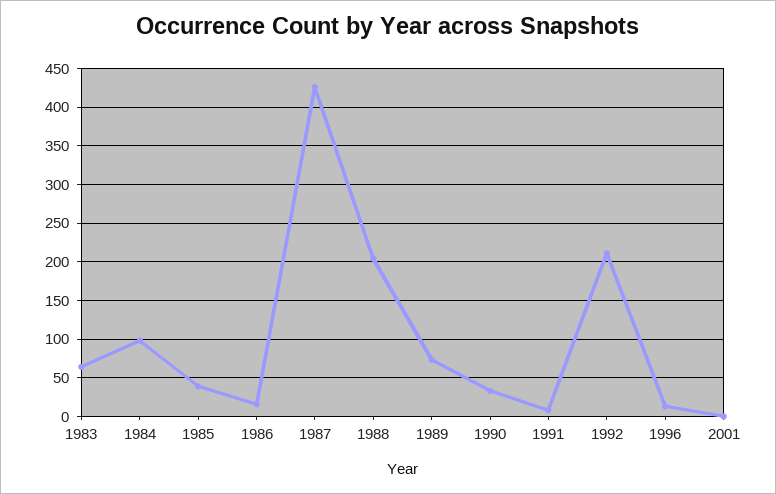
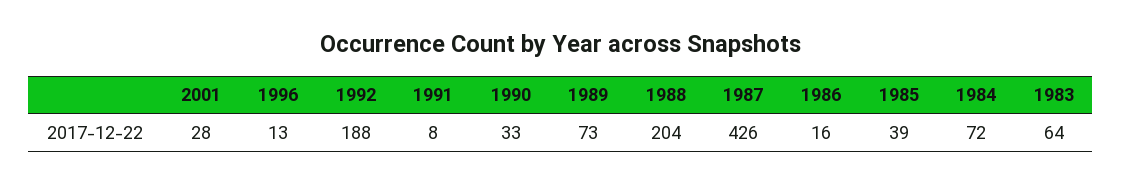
  {
    "1983": 64,
-   "1984": 100,
+   "1984": 72,
    "1985": 39,
    "1986": 16,
    "1987": 426,
    "1988": 204,
    "1989": 73,
    "1990": 33,
    "1991": 8,
-   "1992": 210,
+   "1992": 188,
    "1996": 13,
-   "2001": 0
+   "2001": 28
  }

